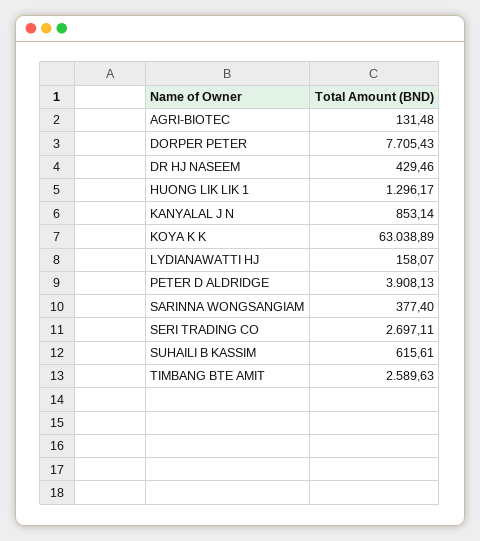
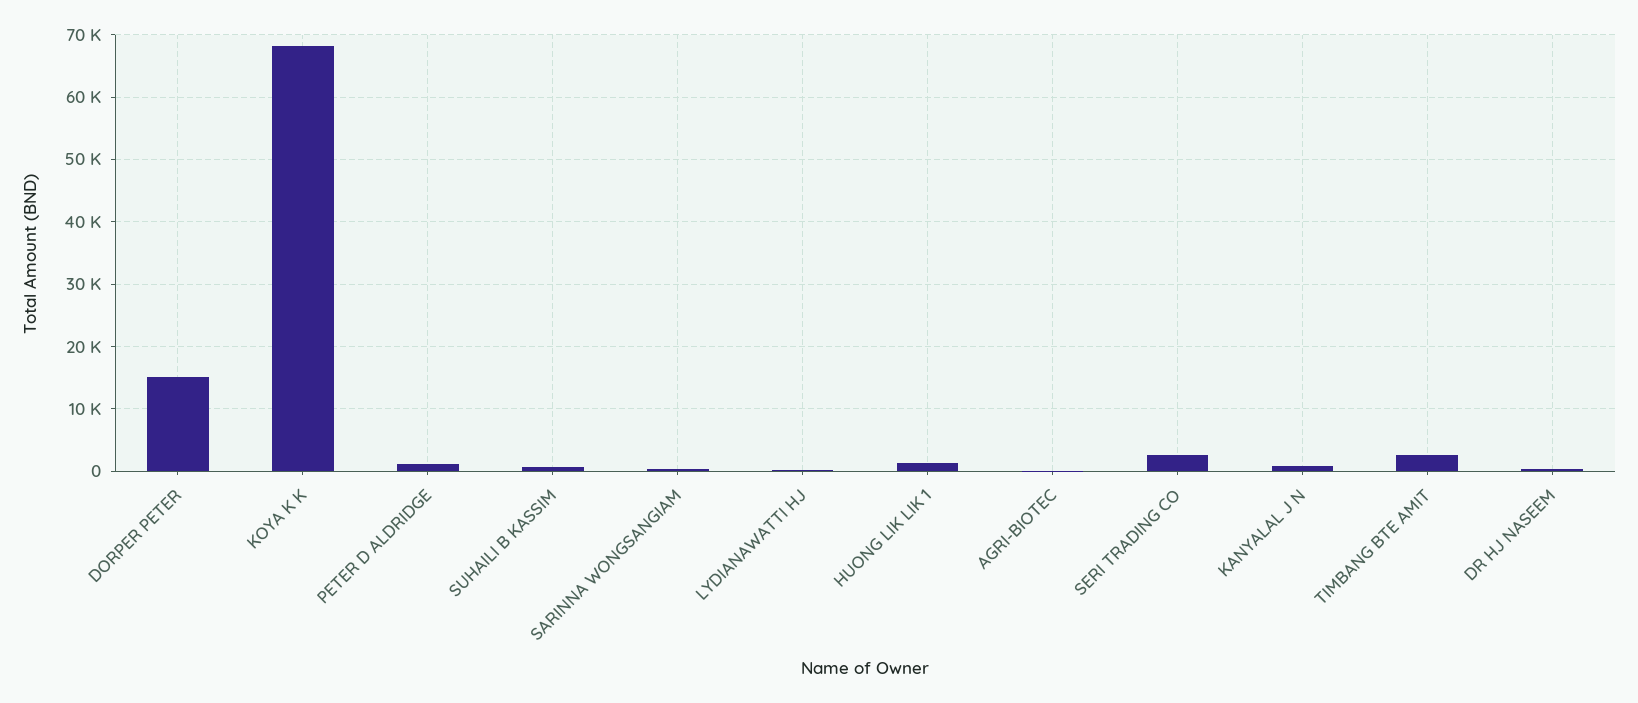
  {
    "AGRI-BIOTEC": 131.48,
-   "DORPER PETER": 7705.43,
+   "DORPER PETER": 15000,
    "DR HJ NASEEM": 429.46,
    "HUONG LIK LIK 1": 1296.17,
    "KANYALAL J N": 853.14,
-   "KOYA K K": 63038.89,
+   "KOYA K K": 68000,
    "LYDIANAWATTI HJ": 158.07,
-   "PETER D ALDRIDGE": 3908.13,
+   "PETER D ALDRIDGE": 1000,
    "SARINNA WONGSANGIAM": 377.4,
    "SERI TRADING CO": 2697.11,
    "SUHAILI B KASSIM": 615.61,
    "TIMBANG BTE AMIT": 2589.63
  }

